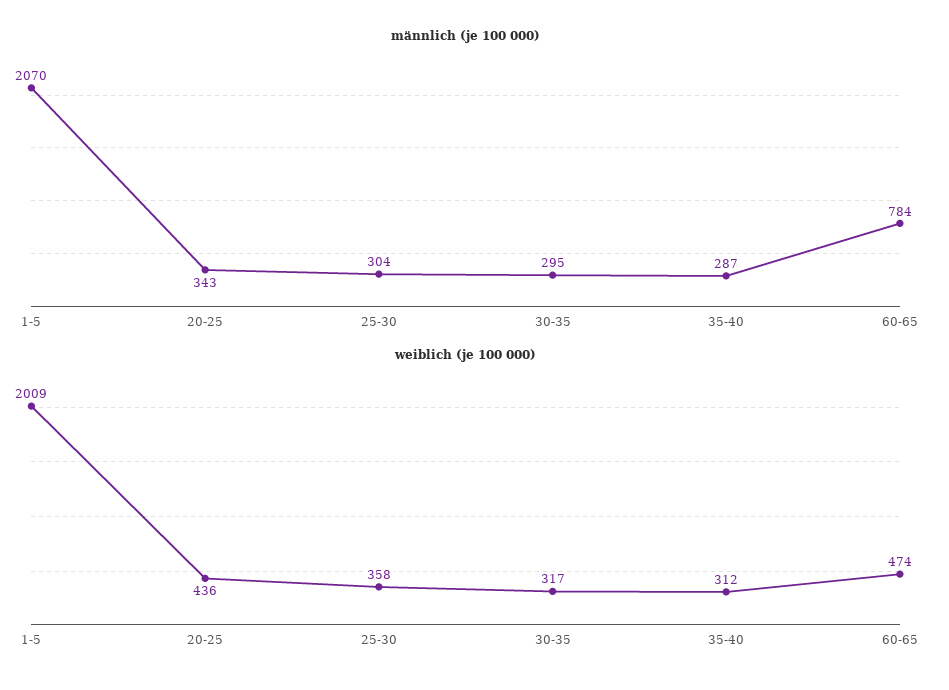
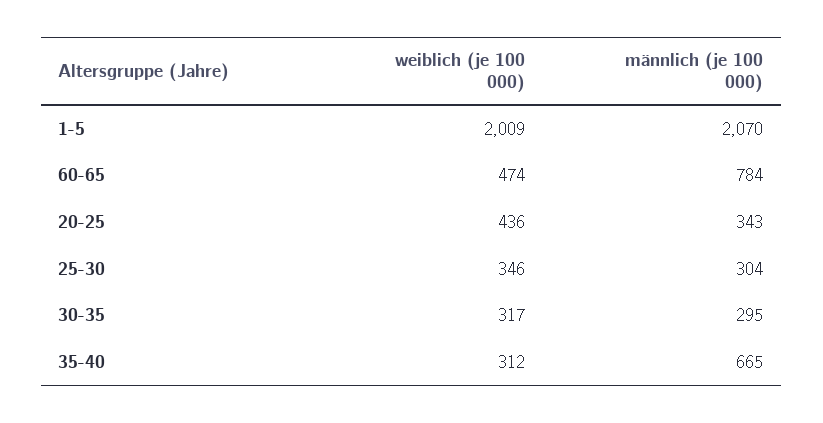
  {
    "männlich (je 100 000)": {
      "1-5": 2070,
      "20-25": 343,
      "25-30": 304,
      "30-35": 295,
-     "35-40": 287,
+     "35-40": 665,
      "60-65": 784
    },
    "weiblich (je 100 000)": {
      "1-5": 2009,
      "20-25": 436,
-     "25-30": 358,
+     "25-30": 346,
      "30-35": 317,
      "35-40": 312,
      "60-65": 474
    }
  }

